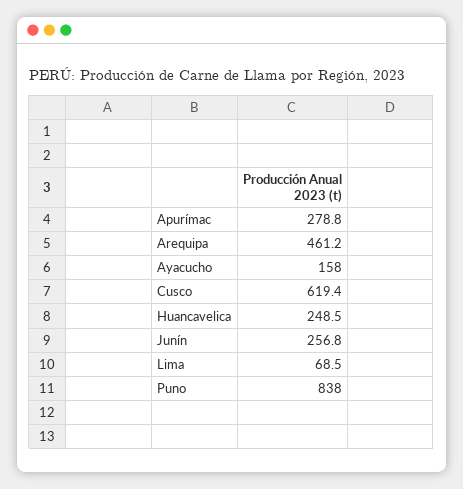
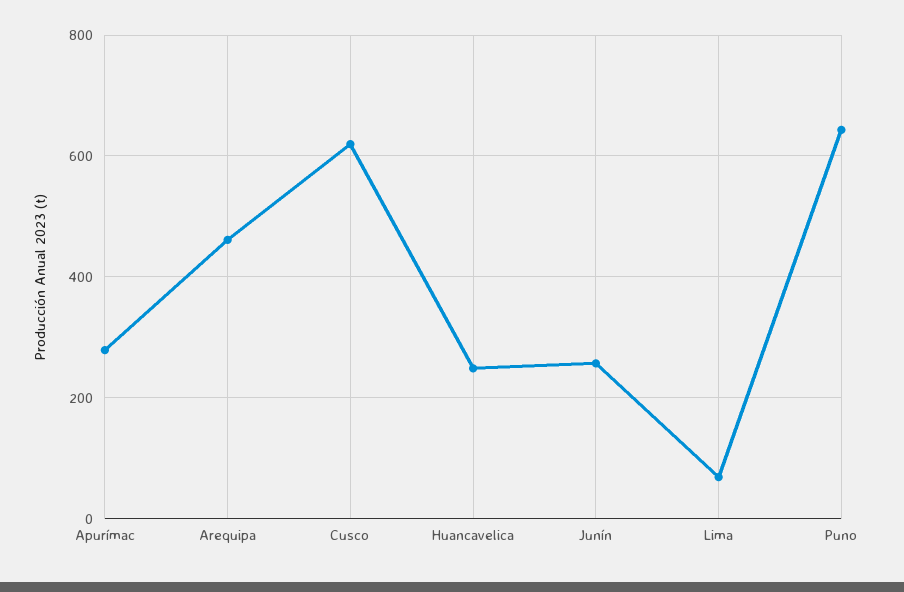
  {
    "Apurímac": 278.8,
    "Arequipa": 461.2,
-   "Ayacucho": 158,
    "Cusco": 619.4,
    "Huancavelica": 248.5,
    "Junín": 256.8,
    "Lima": 68.5,
-   "Puno": 838
+   "Puno": 640
  }

